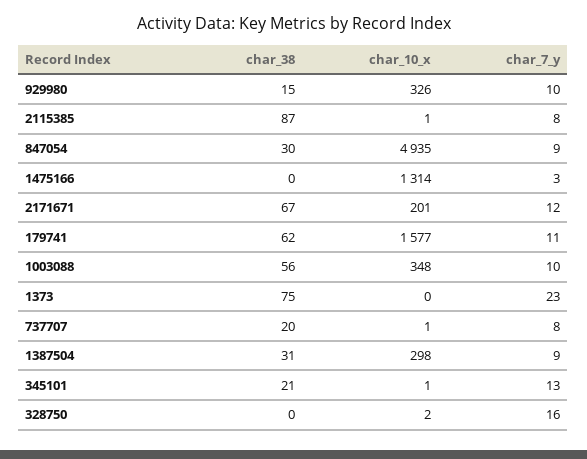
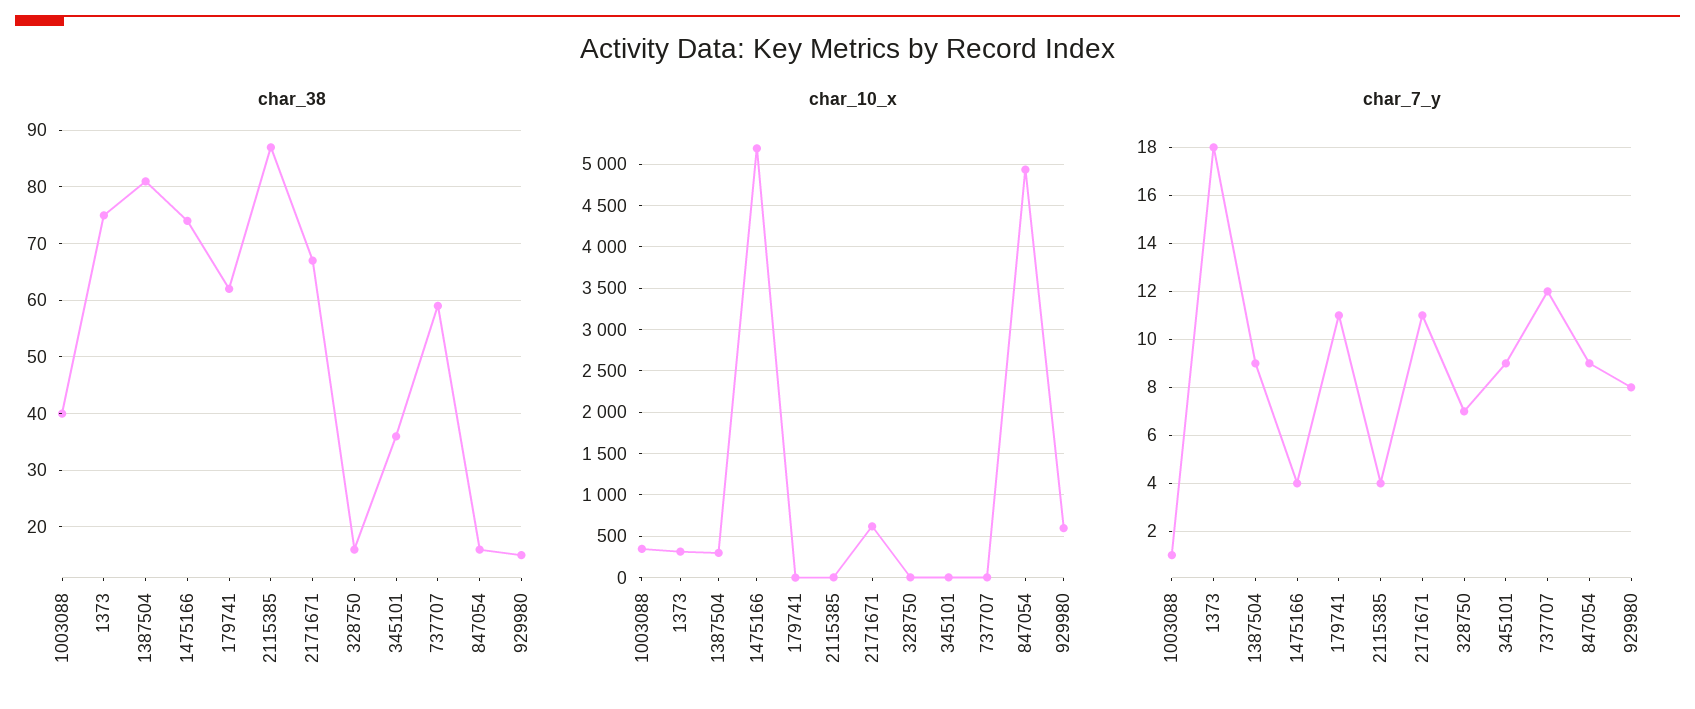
  {
    "char_38": {
      "929980": 15,
      "2115385": 87,
-     "847054": 30,
+     "847054": 15,
-     "1475166": 0,
+     "1475166": 75,
      "2171671": 67,
      "179741": 62,
-     "1003088": 56,
+     "1003088": 40,
      "1373": 75,
-     "737707": 20,
+     "737707": 60,
-     "1387504": 31,
+     "1387504": 80,
-     "345101": 21,
+     "345101": 35,
-     "328750": 0
+     "328750": 15
    },
    "char_10_x": {
-     "929980": 326,
+     "929980": 600,
      "2115385": 1,
      "847054": 4935,
-     "1475166": 1314,
+     "1475166": 5200,
-     "2171671": 201,
+     "2171671": 600,
-     "179741": 1577,
+     "179741": 0,
      "1003088": 348,
-     "1373": 0,
+     "1373": 300,
      "737707": 1,
      "1387504": 298,
      "345101": 1,
      "328750": 2
    },
    "char_7_y": {
-     "929980": 10,
+     "929980": 8,
-     "2115385": 8,
+     "2115385": 4,
      "847054": 9,
-     "1475166": 3,
+     "1475166": 4,
-     "2171671": 12,
+     "2171671": 11,
      "179741": 11,
-     "1003088": 10,
+     "1003088": 1,
-     "1373": 23,
+     "1373": 18,
-     "737707": 8,
+     "737707": 12,
      "1387504": 9,
-     "345101": 13,
+     "345101": 9,
-     "328750": 16
+     "328750": 7
    }
  }

